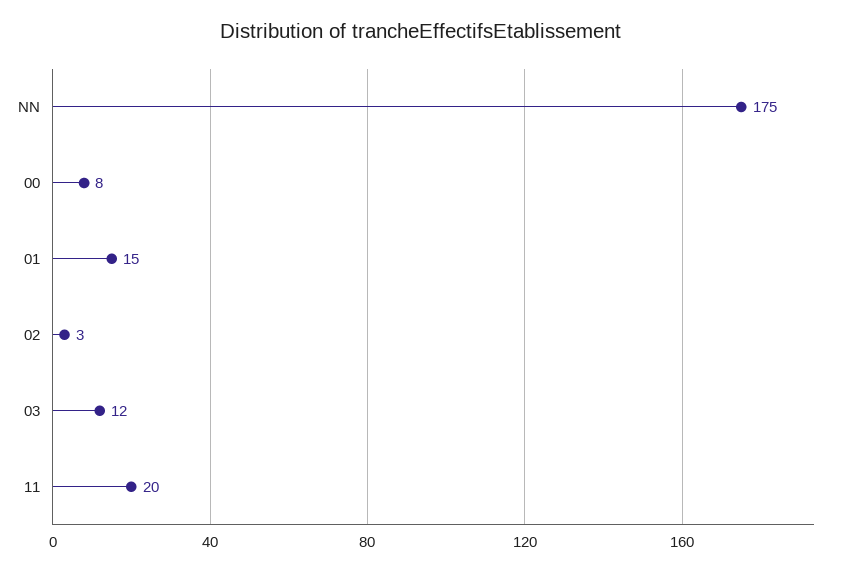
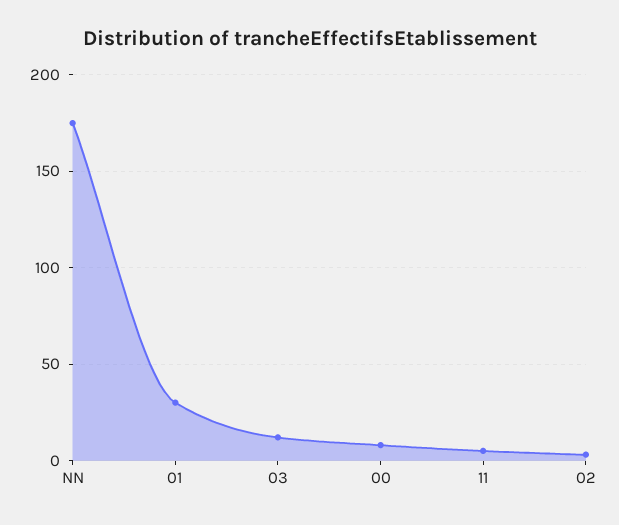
  {
    "NN": 175,
    "00": 8,
-   "01": 15,
+   "01": 30,
    "02": 3,
    "03": 12,
-   "11": 20
+   "11": 5
  }

